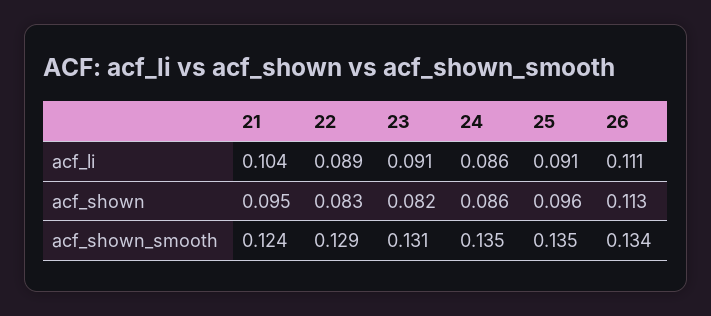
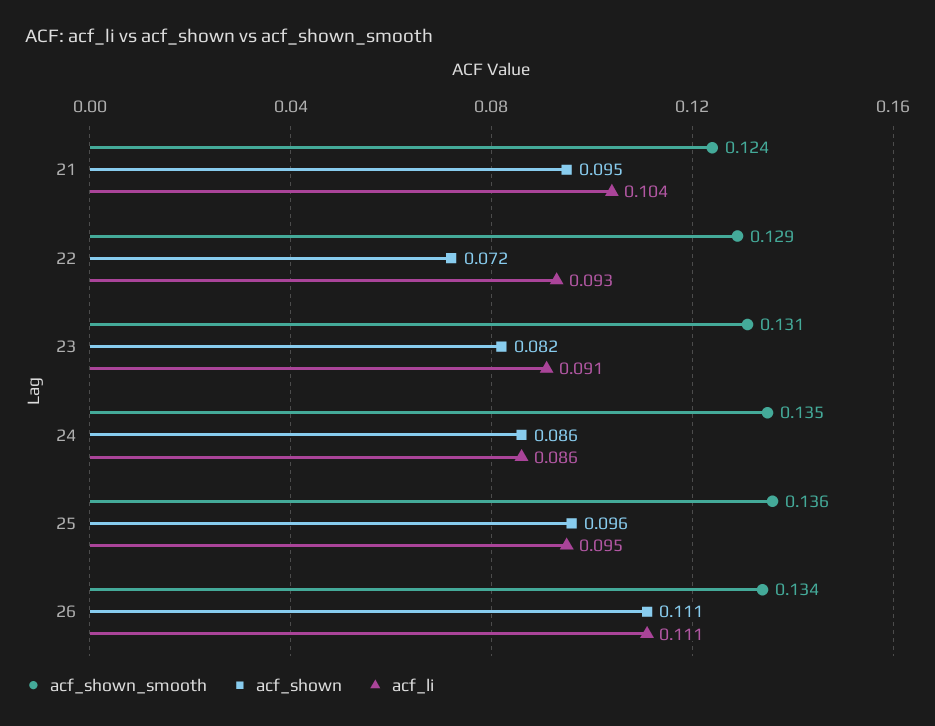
  {
    "acf_li": {
      "21": 0.104,
-     "22": 0.089,
+     "22": 0.093,
      "23": 0.091,
      "24": 0.086,
-     "25": 0.091,
+     "25": 0.095,
      "26": 0.111
    },
    "acf_shown": {
      "21": 0.095,
-     "22": 0.083,
+     "22": 0.072,
      "23": 0.082,
      "24": 0.086,
      "25": 0.096,
-     "26": 0.113
+     "26": 0.111
    },
    "acf_shown_smooth": {
      "21": 0.124,
      "22": 0.129,
      "23": 0.131,
      "24": 0.135,
-     "25": 0.135,
+     "25": 0.136,
      "26": 0.134
    }
  }

